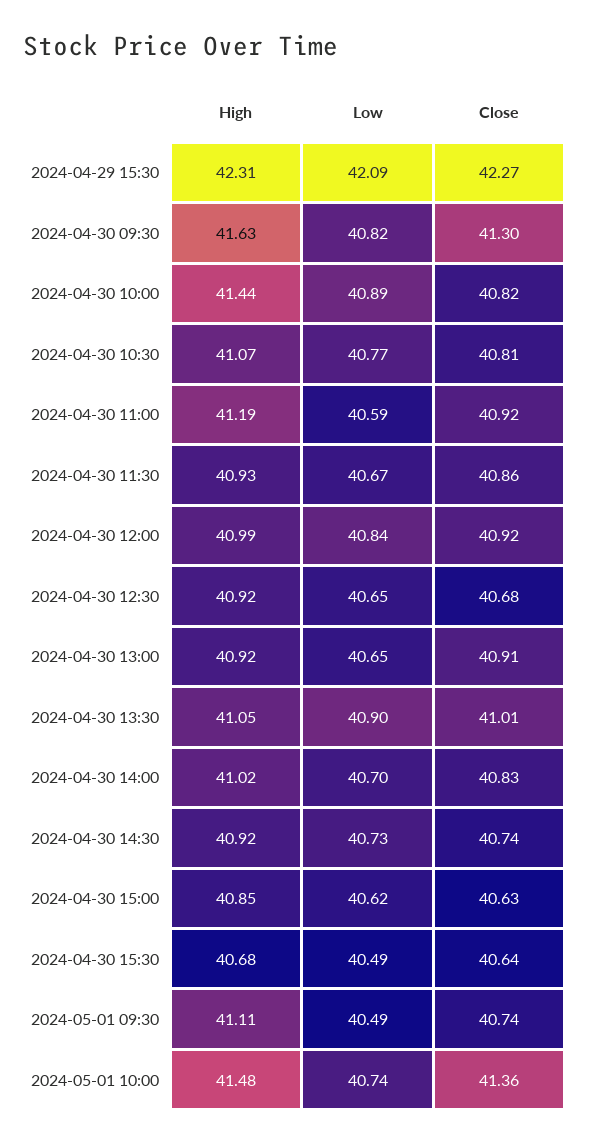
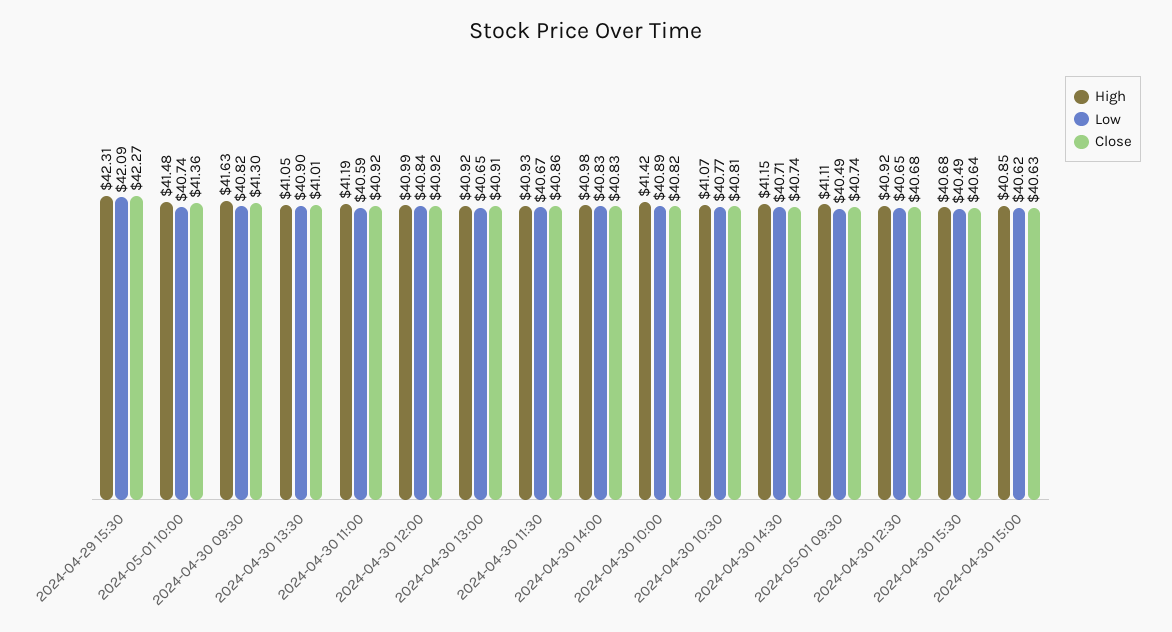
  {
    "High": {
      "2024-04-29 15:30": 42.31,
      "2024-04-30 09:30": 41.63,
-     "2024-04-30 10:00": 41.44,
+     "2024-04-30 10:00": 41.42,
      "2024-04-30 10:30": 41.07,
      "2024-04-30 11:00": 41.19,
      "2024-04-30 11:30": 40.93,
      "2024-04-30 12:00": 40.99,
      "2024-04-30 12:30": 40.92,
      "2024-04-30 13:00": 40.92,
      "2024-04-30 13:30": 41.05,
-     "2024-04-30 14:00": 41.02,
+     "2024-04-30 14:00": 40.98,
-     "2024-04-30 14:30": 40.92,
+     "2024-04-30 14:30": 41.15,
      "2024-04-30 15:00": 40.85,
      "2024-04-30 15:30": 40.68,
      "2024-05-01 09:30": 41.11,
      "2024-05-01 10:00": 41.48
    },
    "Low": {
      "2024-04-29 15:30": 42.09,
      "2024-04-30 09:30": 40.82,
      "2024-04-30 10:00": 40.89,
      "2024-04-30 10:30": 40.77,
      "2024-04-30 11:00": 40.59,
      "2024-04-30 11:30": 40.67,
      "2024-04-30 12:00": 40.84,
      "2024-04-30 12:30": 40.65,
      "2024-04-30 13:00": 40.65,
      "2024-04-30 13:30": 40.9,
-     "2024-04-30 14:00": 40.7,
+     "2024-04-30 14:00": 40.83,
-     "2024-04-30 14:30": 40.73,
+     "2024-04-30 14:30": 40.71,
      "2024-04-30 15:00": 40.62,
      "2024-04-30 15:30": 40.49,
      "2024-05-01 09:30": 40.49,
      "2024-05-01 10:00": 40.74
    },
    "Close": {
      "2024-04-29 15:30": 42.27,
      "2024-04-30 09:30": 41.3,
      "2024-04-30 10:00": 40.82,
      "2024-04-30 10:30": 40.81,
      "2024-04-30 11:00": 40.92,
      "2024-04-30 11:30": 40.86,
      "2024-04-30 12:00": 40.92,
      "2024-04-30 12:30": 40.68,
      "2024-04-30 13:00": 40.91,
      "2024-04-30 13:30": 41.01,
      "2024-04-30 14:00": 40.83,
      "2024-04-30 14:30": 40.74,
      "2024-04-30 15:00": 40.63,
      "2024-04-30 15:30": 40.64,
      "2024-05-01 09:30": 40.74,
      "2024-05-01 10:00": 41.36
    }
  }

